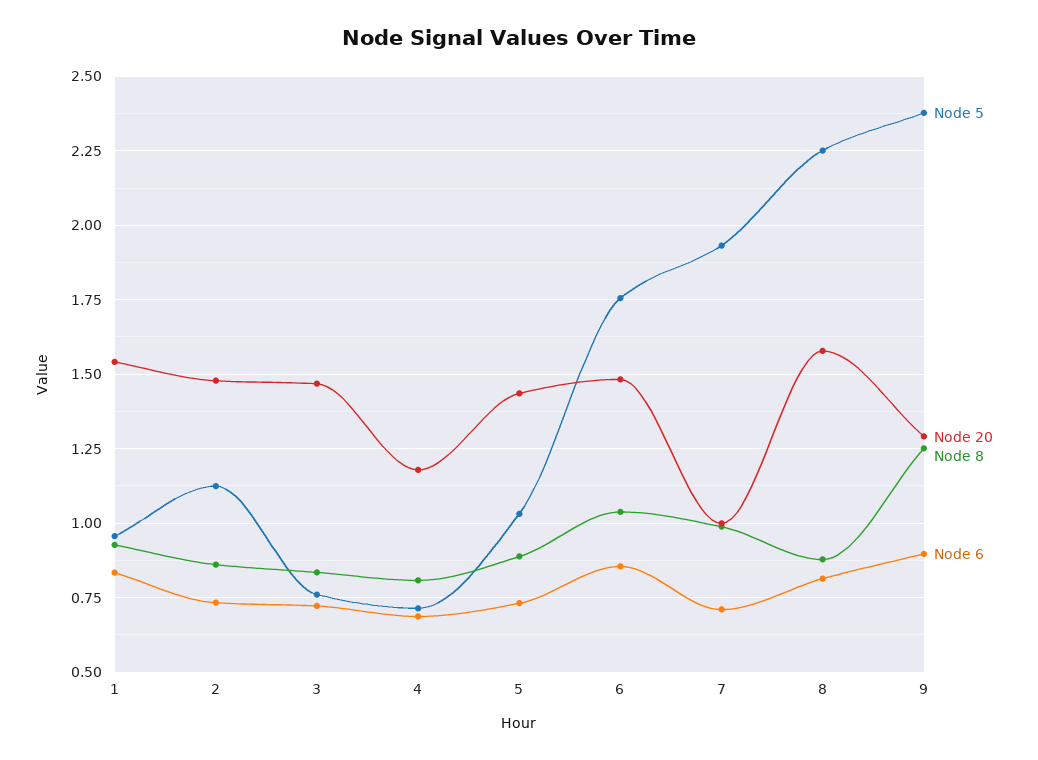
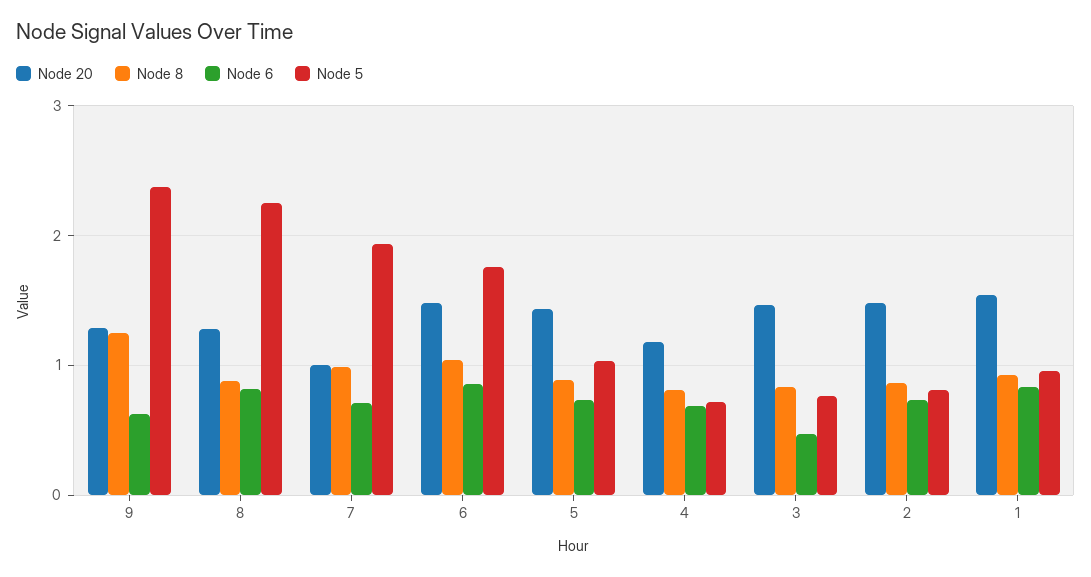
  {
    "Node 5": {
      "1": 0.95,
-     "2": 1.125,
+     "2": 0.8,
      "3": 0.75,
      "4": 0.725,
      "5": 1.025,
      "6": 1.75,
      "7": 1.925,
      "8": 2.25,
      "9": 2.375
    },
    "Node 20": {
      "1": 1.55,
      "2": 1.475,
      "3": 1.475,
      "4": 1.175,
      "5": 1.425,
      "6": 1.475,
      "7": 1,
-     "8": 1.575,
+     "8": 1.3,
      "9": 1.3
    },
    "Node 8": {
      "1": 0.925,
      "2": 0.85,
      "3": 0.825,
      "4": 0.8,
      "5": 0.9,
      "6": 1.05,
      "7": 1,
      "8": 0.875,
      "9": 1.25
    },
    "Node 6": {
      "1": 0.825,
      "2": 0.725,
-     "3": 0.725,
+     "3": 0.5,
      "4": 0.675,
      "5": 0.725,
      "6": 0.85,
      "7": 0.7,
      "8": 0.825,
-     "9": 0.9
+     "9": 0.6
    }
  }

